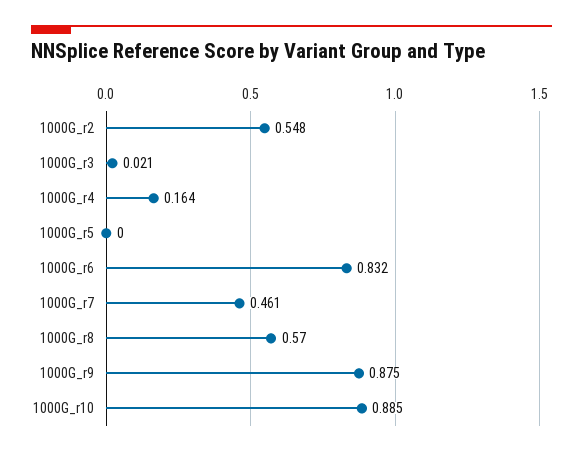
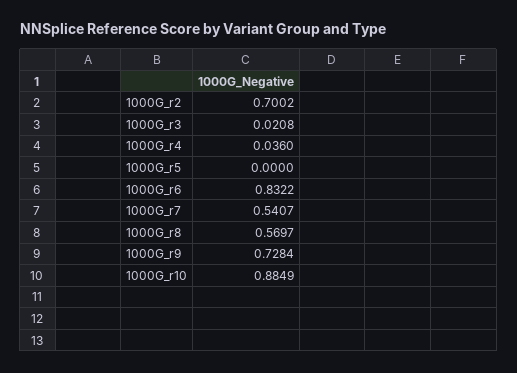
  {
-   "1000G_r2": 0.548,
+   "1000G_r2": 0.7002,
    "1000G_r3": 0.0208,
-   "1000G_r4": 0.164,
+   "1000G_r4": 0.036,
    "1000G_r5": 0,
    "1000G_r6": 0.8322,
-   "1000G_r7": 0.461,
+   "1000G_r7": 0.5407,
    "1000G_r8": 0.5697,
-   "1000G_r9": 0.875,
+   "1000G_r9": 0.7284,
    "1000G_r10": 0.8849
  }

